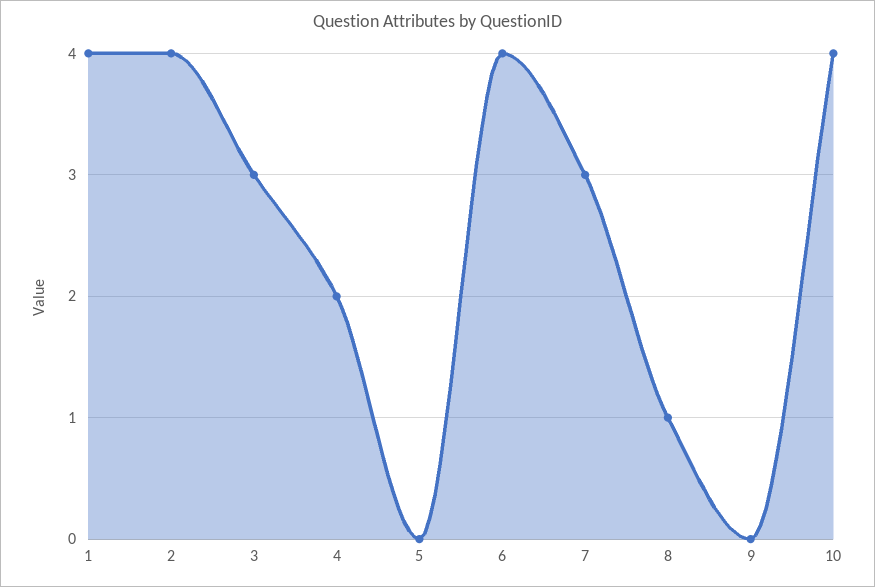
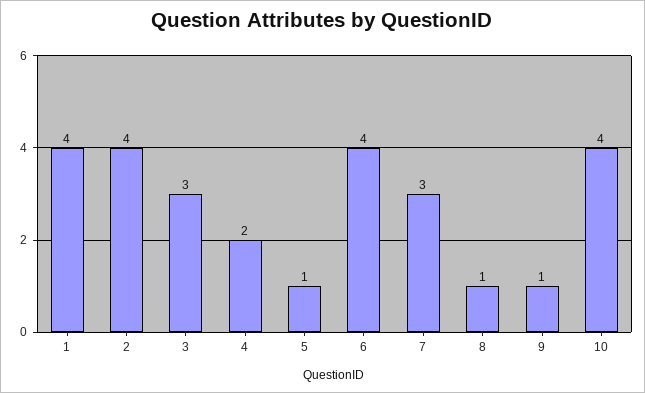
  {
    "1": 4,
    "2": 4,
    "3": 3,
    "4": 2,
-   "5": 0,
+   "5": 1,
    "6": 4,
    "7": 3,
    "8": 1,
-   "9": 0,
+   "9": 1,
    "10": 4
  }

